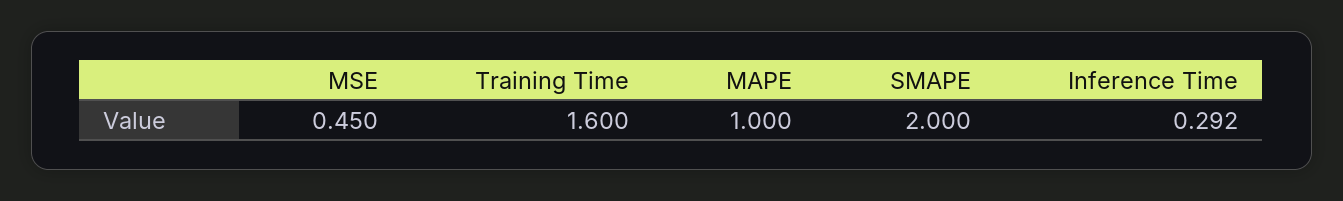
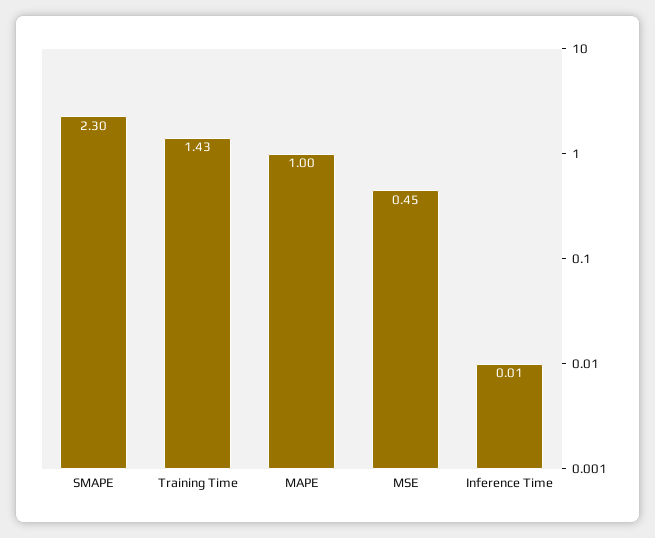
  {
    "MSE": 0.45,
-   "Training Time": 1.6,
+   "Training Time": 1.43,
    "MAPE": 1,
-   "SMAPE": 2,
+   "SMAPE": 2.3,
-   "Inference Time": 0.292
+   "Inference Time": 0.01
  }

